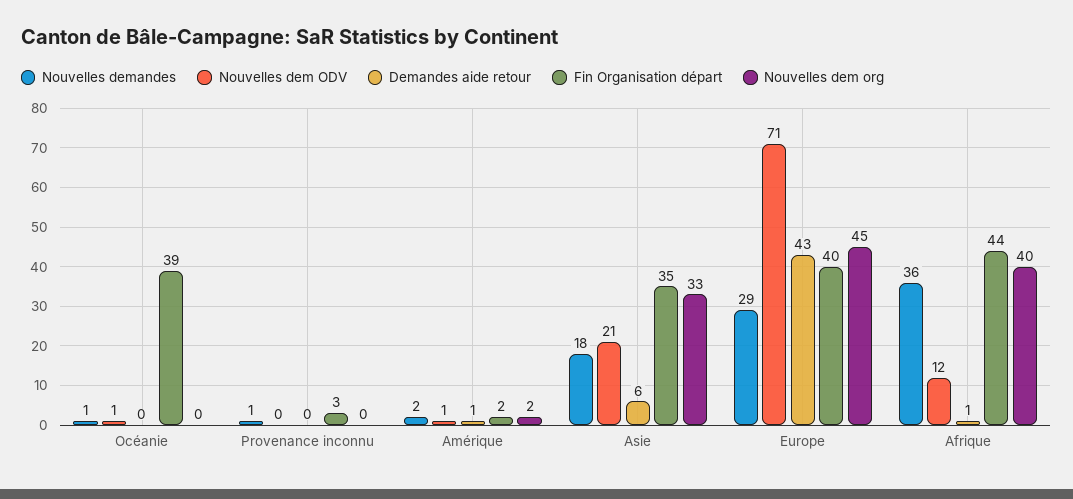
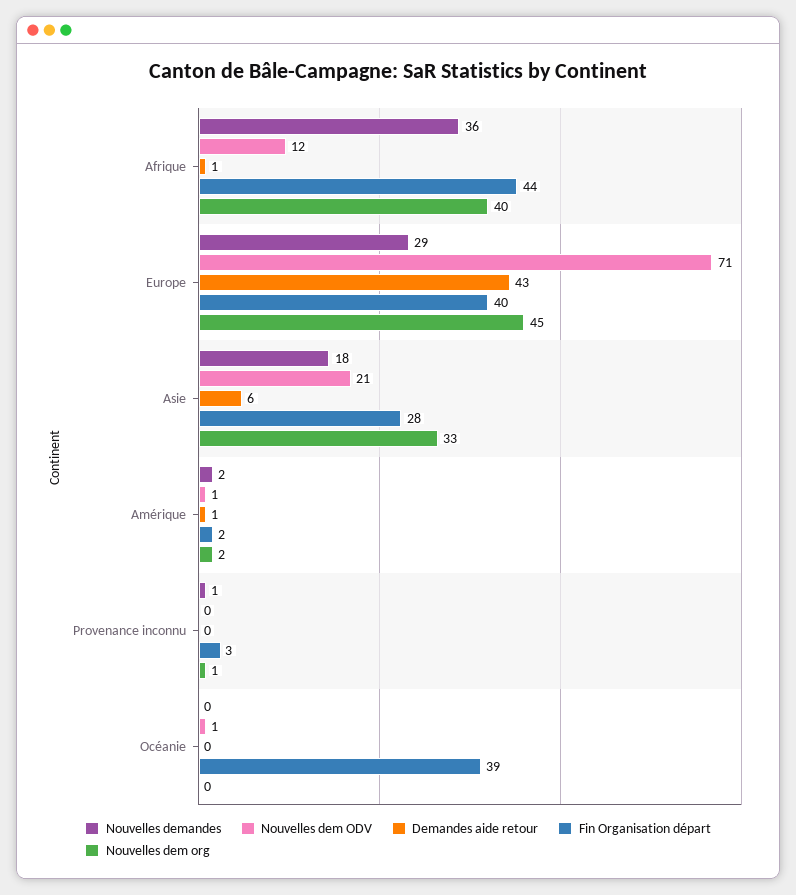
  {
    "Nouvelles demandes": {
-     "Océanie": 1,
+     "Océanie": 0,
      "Provenance inconnu": 1,
      "Amérique": 2,
      "Asie": 18,
      "Europe": 29,
      "Afrique": 36
    },
    "Nouvelles dem ODV": {
      "Océanie": 1,
      "Provenance inconnu": 0,
      "Amérique": 1,
      "Asie": 21,
      "Europe": 71,
      "Afrique": 12
    },
    "Demandes aide retour": {
      "Océanie": 0,
      "Provenance inconnu": 0,
      "Amérique": 1,
      "Asie": 6,
      "Europe": 43,
      "Afrique": 1
    },
    "Fin Organisation départ": {
      "Océanie": 39,
      "Provenance inconnu": 3,
      "Amérique": 2,
-     "Asie": 35,
+     "Asie": 28,
      "Europe": 40,
      "Afrique": 44
    },
    "Nouvelles dem org": {
      "Océanie": 0,
-     "Provenance inconnu": 0,
+     "Provenance inconnu": 1,
      "Amérique": 2,
      "Asie": 33,
      "Europe": 45,
      "Afrique": 40
    }
  }

